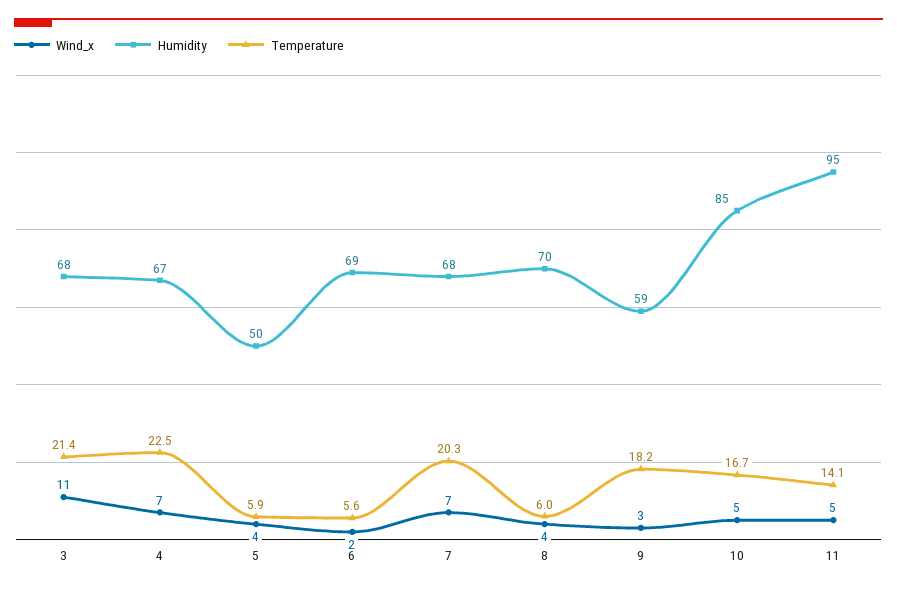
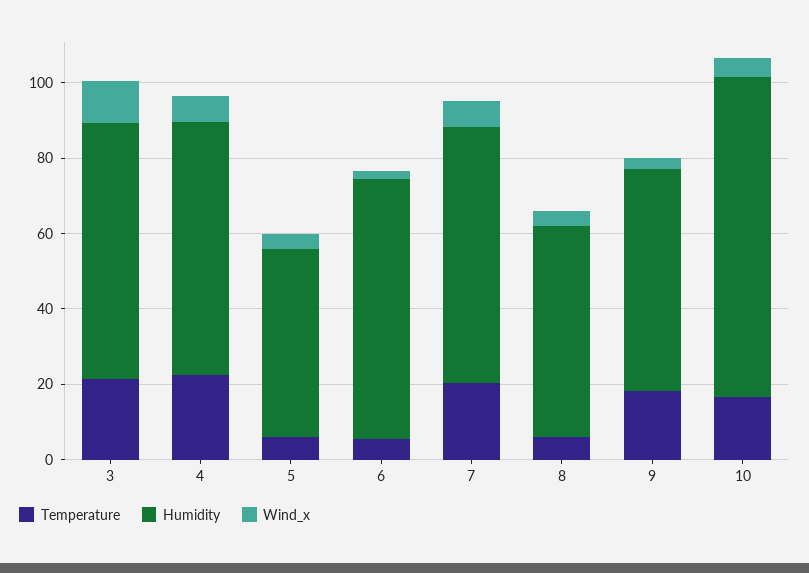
  {
    "Wind_x": {
      "3": 11,
      "4": 7,
      "5": 4,
      "6": 2,
      "7": 7,
      "8": 4,
      "9": 3,
-     "10": 5,
+     "10": 5
-     "11": 5
    },
    "Humidity": {
      "3": 68,
      "4": 67,
      "5": 50,
      "6": 69,
      "7": 68,
-     "8": 70,
+     "8": 55,
      "9": 59,
-     "10": 85,
+     "10": 85
-     "11": 95
    },
    "Temperature": {
      "3": 21.4,
      "4": 22.5,
      "5": 5.9,
      "6": 5.6,
      "7": 20.3,
      "8": 6,
      "9": 18.2,
-     "10": 16.7,
+     "10": 16.7
-     "11": 14.1
    }
  }

